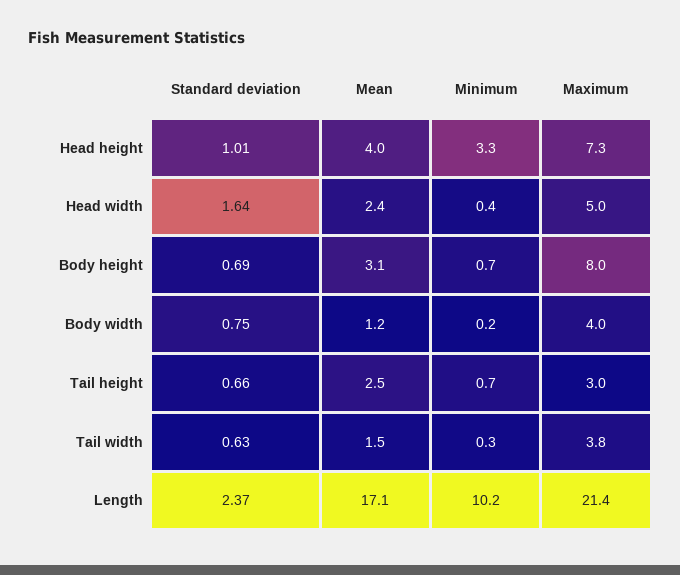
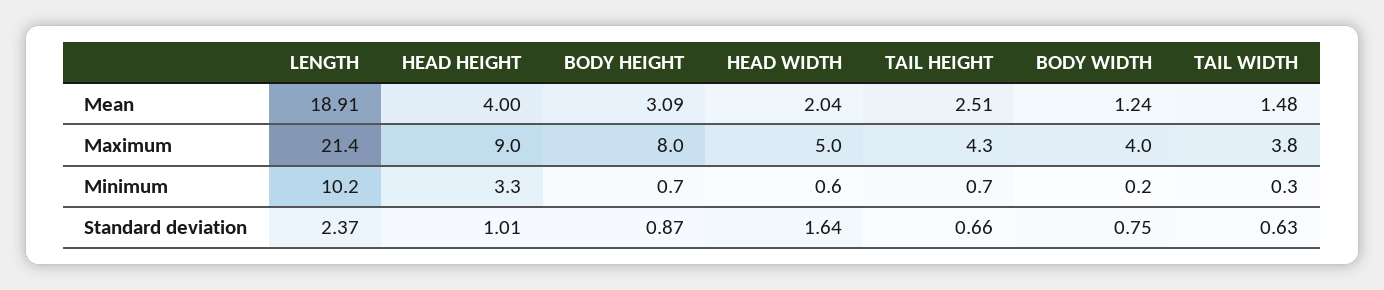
  {
    "Standard deviation": {
      "Head height": 1.01,
      "Head width": 1.64,
-     "Body height": 0.69,
+     "Body height": 0.87,
      "Body width": 0.75,
      "Tail height": 0.66,
      "Tail width": 0.63,
      "Length": 2.37
    },
    "Mean": {
      "Head height": 4,
-     "Head width": 2.4,
+     "Head width": 2.04,
      "Body height": 3.09,
      "Body width": 1.24,
      "Tail height": 2.51,
      "Tail width": 1.48,
-     "Length": 17.1
+     "Length": 18.91
    },
    "Minimum": {
      "Head height": 3.3,
-     "Head width": 0.4,
+     "Head width": 0.6,
      "Body height": 0.7,
      "Body width": 0.2,
      "Tail height": 0.7,
      "Tail width": 0.3,
      "Length": 10.2
    },
    "Maximum": {
-     "Head height": 7.3,
+     "Head height": 9,
      "Head width": 5,
      "Body height": 8,
      "Body width": 4,
-     "Tail height": 3,
+     "Tail height": 4.3,
      "Tail width": 3.8,
      "Length": 21.4
    }
  }

